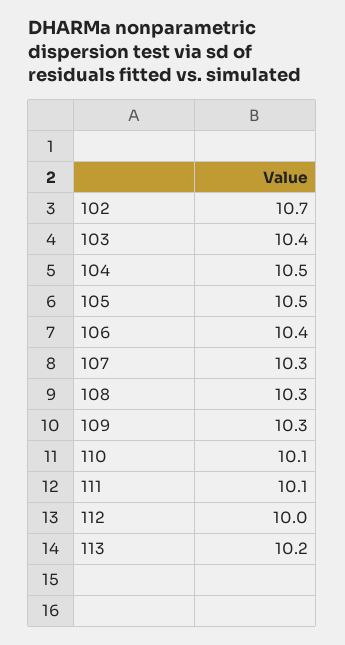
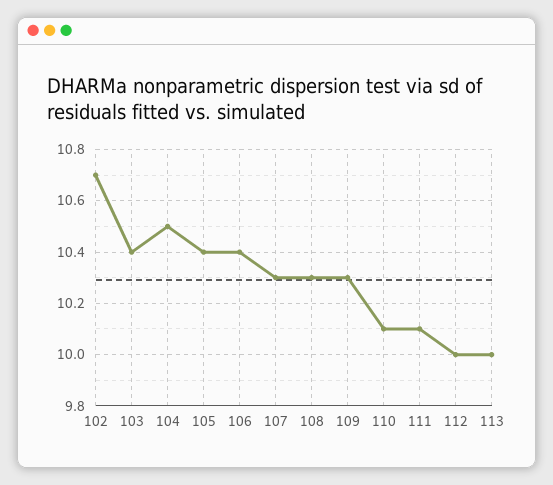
  {
    "102": 10.7,
    "103": 10.4,
    "104": 10.5,
-   "105": 10.5,
+   "105": 10.4,
    "106": 10.4,
    "107": 10.3,
    "108": 10.3,
    "109": 10.3,
    "110": 10.1,
    "111": 10.1,
    "112": 10,
-   "113": 10.2
+   "113": 10
  }

